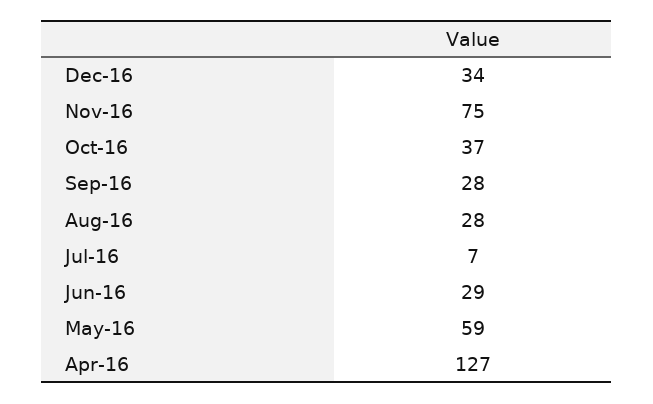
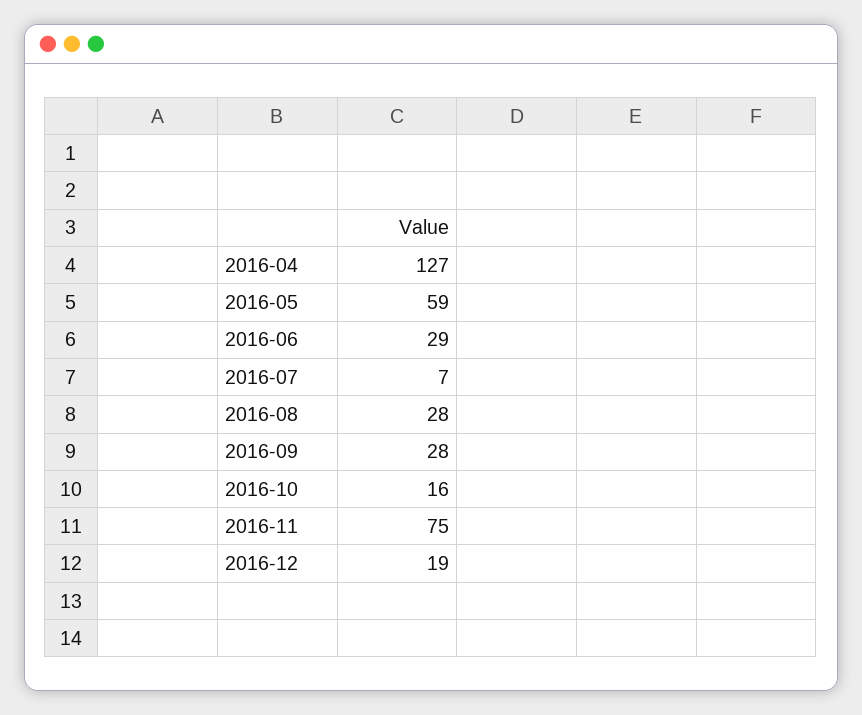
  {
-   "Dec-16": 34,
+   "Dec-16": 19,
    "Nov-16": 75,
-   "Oct-16": 37,
+   "Oct-16": 16,
    "Sep-16": 28,
    "Aug-16": 28,
    "Jul-16": 7,
    "Jun-16": 29,
    "May-16": 59,
    "Apr-16": 127
  }

